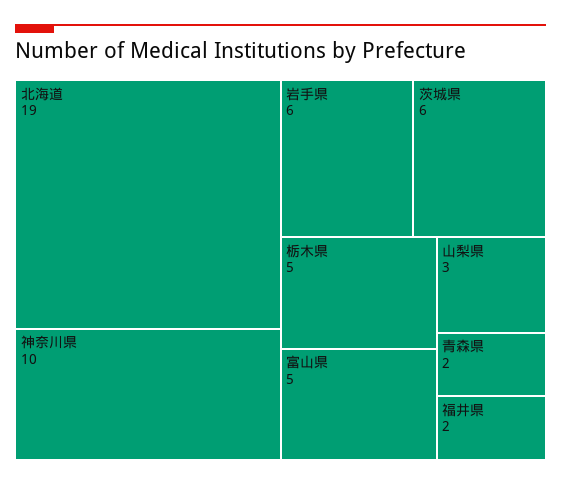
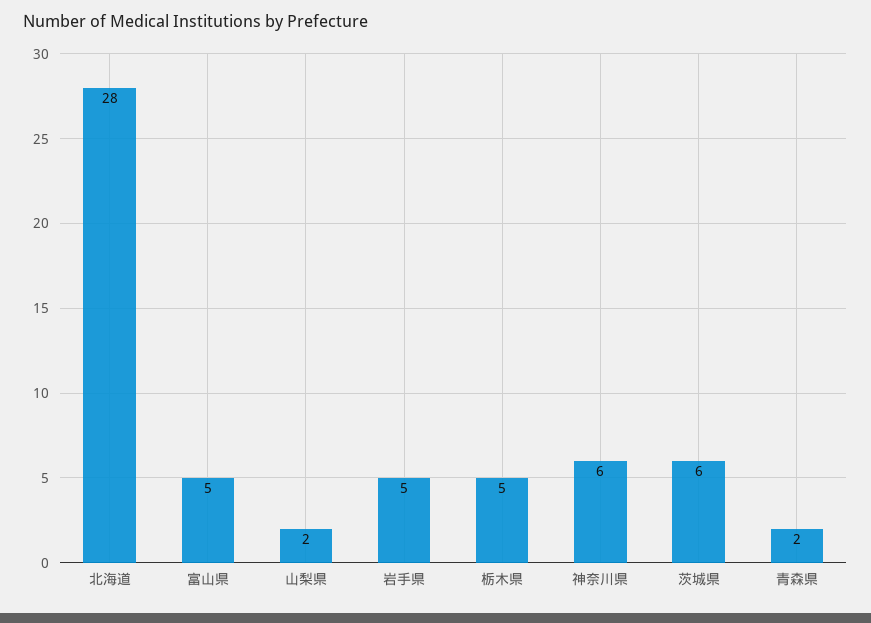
  {
-   "北海道": 19,
+   "北海道": 28,
-   "神奈川県": 10,
+   "神奈川県": 6,
-   "岩手県": 6,
+   "岩手県": 5,
    "茨城県": 6,
    "栃木県": 5,
    "富山県": 5,
-   "山梨県": 3,
+   "山梨県": 2,
-   "青森県": 2,
+   "青森県": 2
-   "福井県": 2
  }

